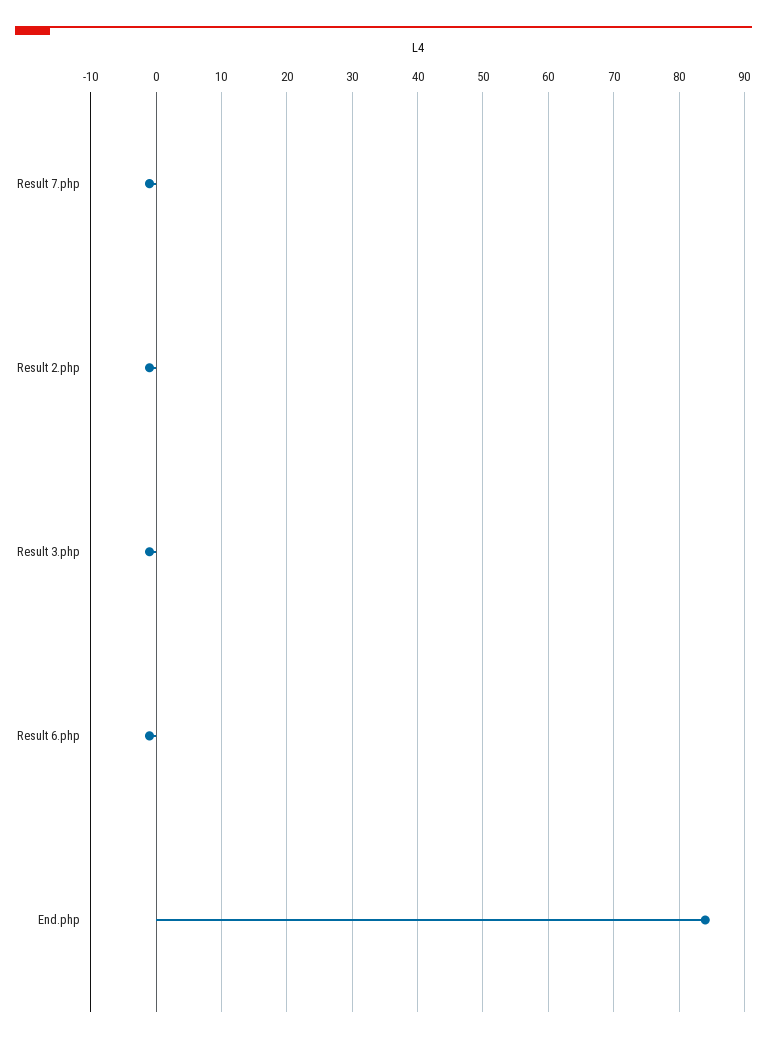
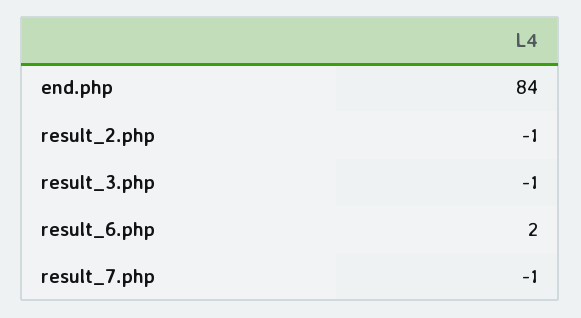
  {
    "Result 7.php": -1,
    "Result 2.php": -1,
    "Result 3.php": -1,
-   "Result 6.php": -1,
+   "Result 6.php": 2,
    "End.php": 84
  }

